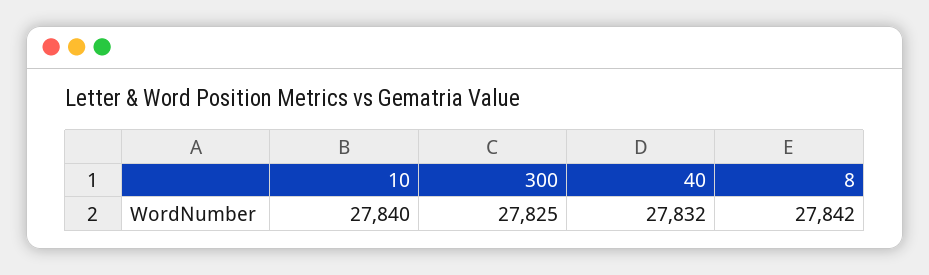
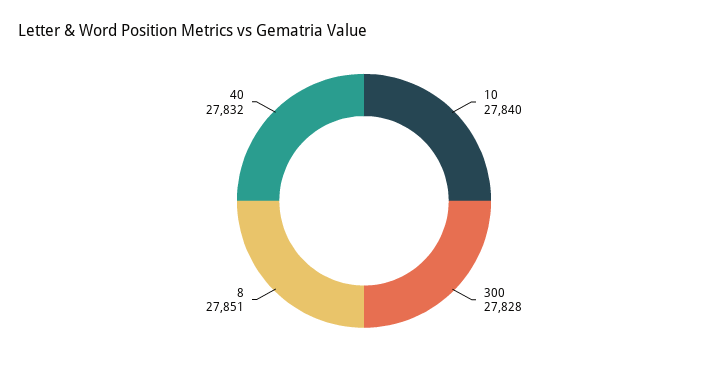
  {
    "10": 27840,
-   "300": 27825,
+   "300": 27828,
    "40": 27832,
-   "8": 27842
+   "8": 27851
  }

